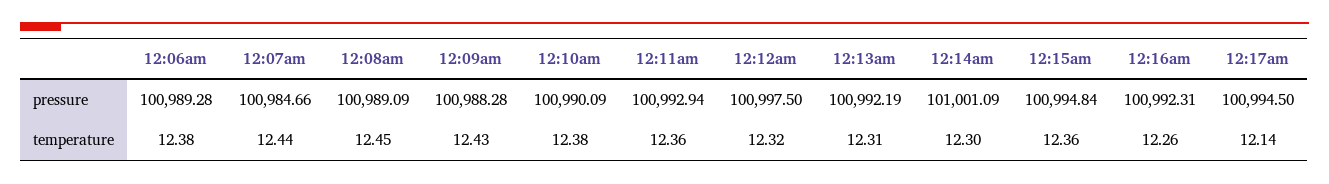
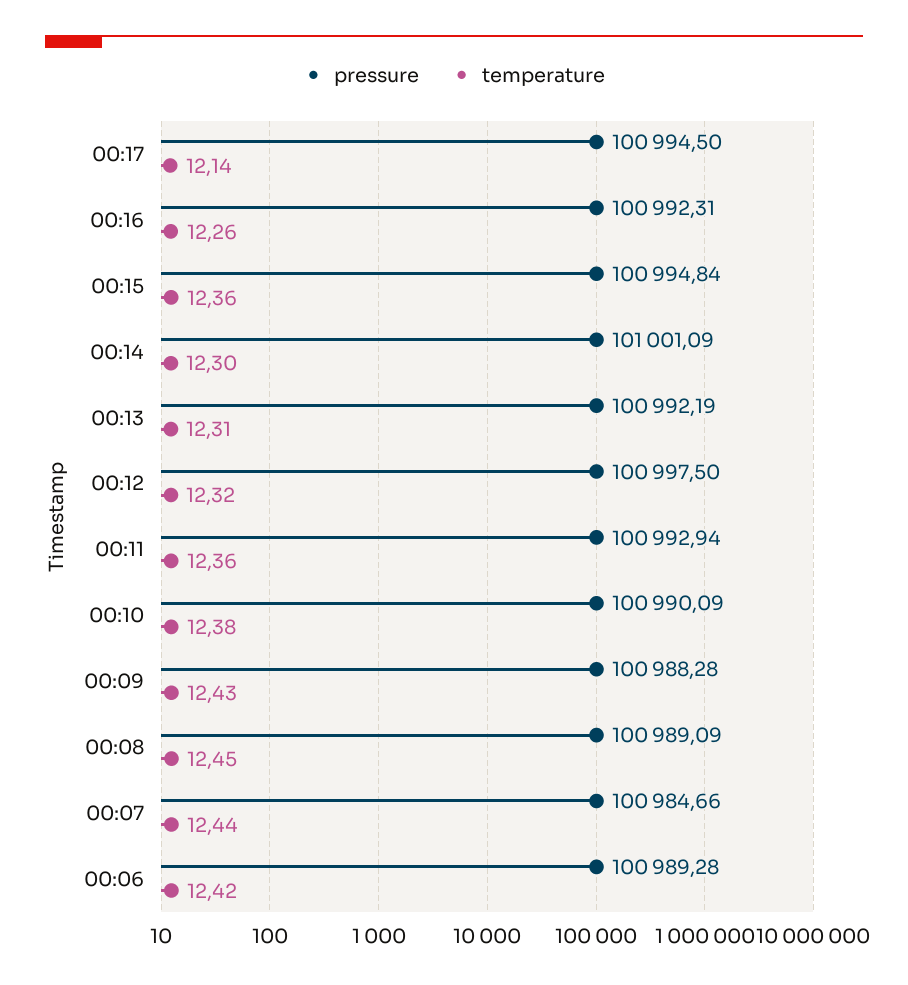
  {
    "pressure": {
      "12:06am": 100989.28,
      "12:07am": 100984.66,
      "12:08am": 100989.09,
      "12:09am": 100988.28,
      "12:10am": 100990.09,
      "12:11am": 100992.94,
      "12:12am": 100997.5,
      "12:13am": 100992.19,
      "12:14am": 101001.09,
      "12:15am": 100994.84,
      "12:16am": 100992.31,
      "12:17am": 100994.5
    },
    "temperature": {
-     "12:06am": 12.38,
+     "12:06am": 12.42,
      "12:07am": 12.44,
      "12:08am": 12.45,
      "12:09am": 12.43,
      "12:10am": 12.38,
      "12:11am": 12.36,
      "12:12am": 12.32,
      "12:13am": 12.31,
      "12:14am": 12.3,
      "12:15am": 12.36,
      "12:16am": 12.26,
      "12:17am": 12.14
    }
  }

